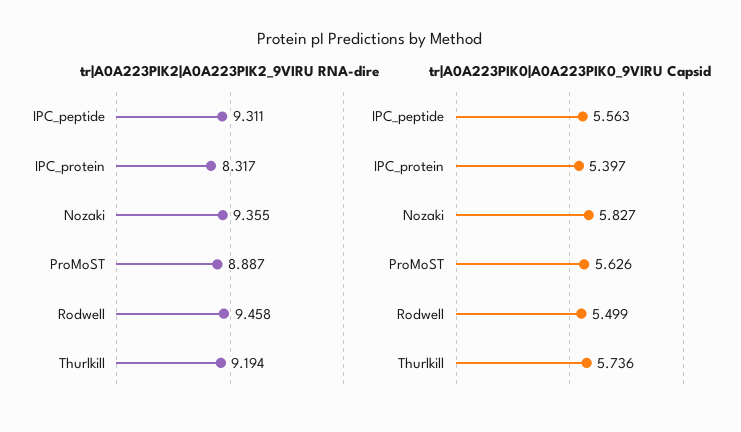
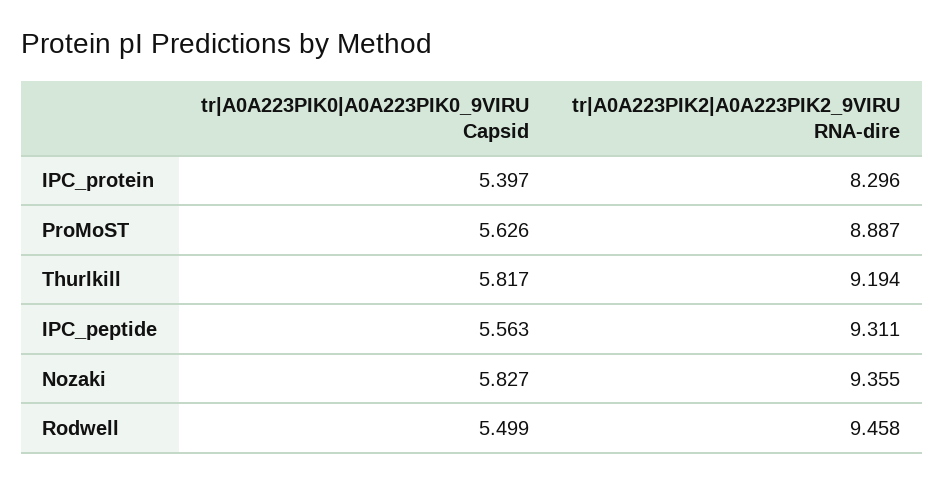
  {
    "tr|A0A223PIK2|A0A223PIK2_9VIRU RNA-dire": {
      "IPC_peptide": 9.311,
-     "IPC_protein": 8.317,
+     "IPC_protein": 8.296,
      "Nozaki": 9.355,
      "ProMoST": 8.887,
      "Rodwell": 9.458,
      "Thurlkill": 9.194
    },
    "tr|A0A223PIK0|A0A223PIK0_9VIRU Capsid": {
      "IPC_peptide": 5.563,
      "IPC_protein": 5.397,
      "Nozaki": 5.827,
      "ProMoST": 5.626,
      "Rodwell": 5.499,
-     "Thurlkill": 5.736
+     "Thurlkill": 5.817
    }
  }

